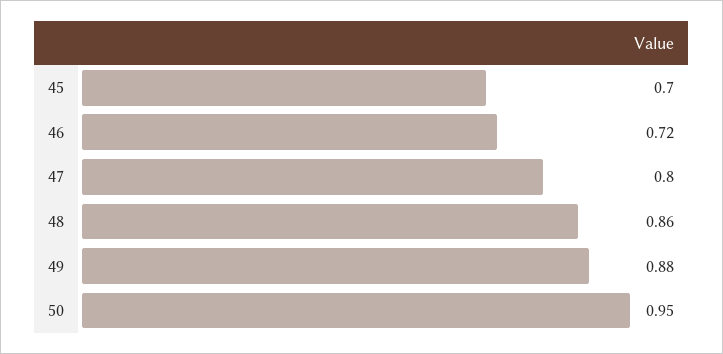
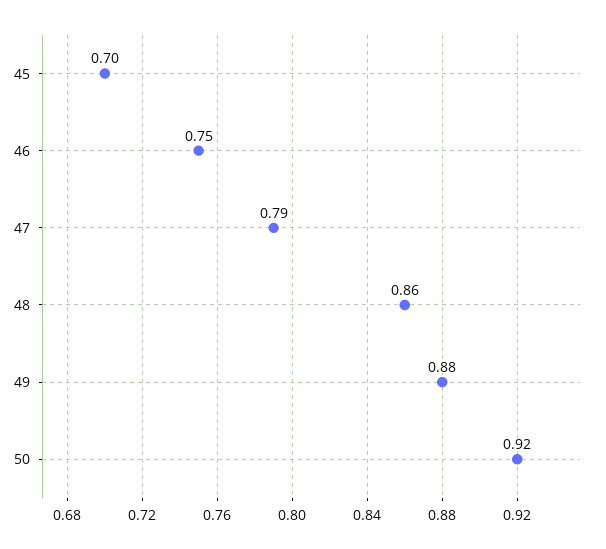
  {
    "45": 0.7,
-   "46": 0.72,
+   "46": 0.75,
-   "47": 0.8,
+   "47": 0.79,
    "48": 0.86,
    "49": 0.88,
-   "50": 0.95
+   "50": 0.92
  }

